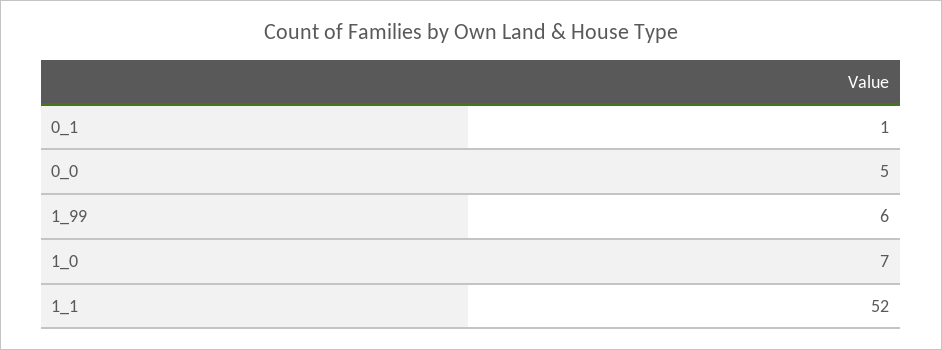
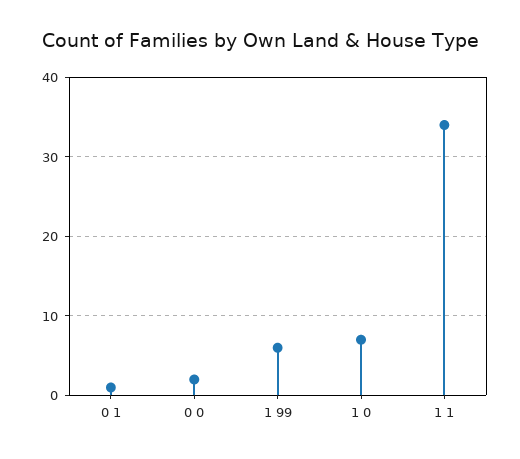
  {
    "0_1": 1,
-   "0_0": 5,
+   "0_0": 2,
    "1_99": 6,
    "1_0": 7,
-   "1_1": 52
+   "1_1": 34
  }

